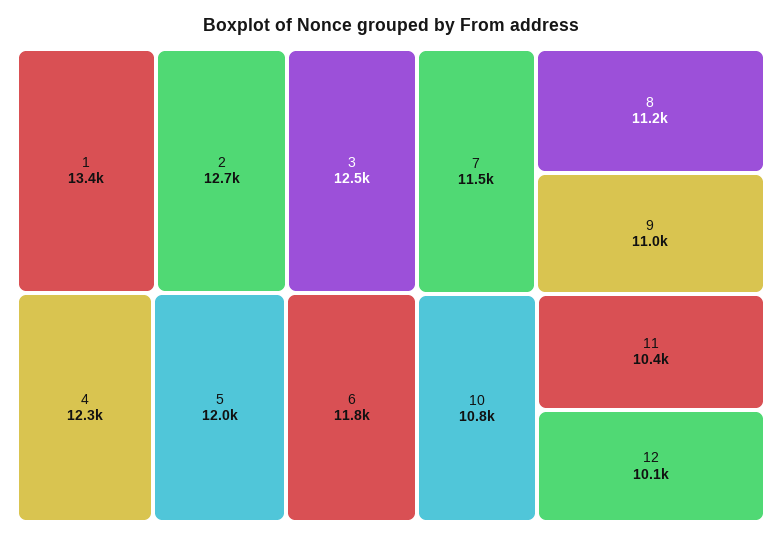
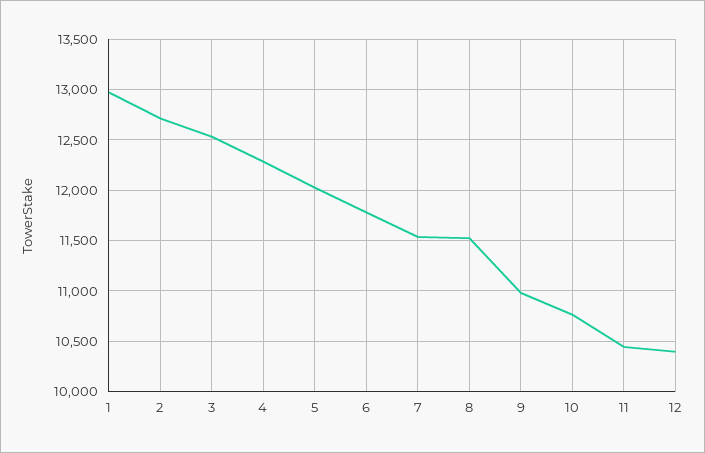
  {
-   "1": 13400,
+   "1": 13000,
    "2": 12700,
    "3": 12500,
    "4": 12300,
    "5": 12000,
    "6": 11800,
    "7": 11500,
-   "8": 11200,
+   "8": 11500,
    "9": 11000,
    "10": 10800,
    "11": 10400,
-   "12": 10100
+   "12": 10400
  }

